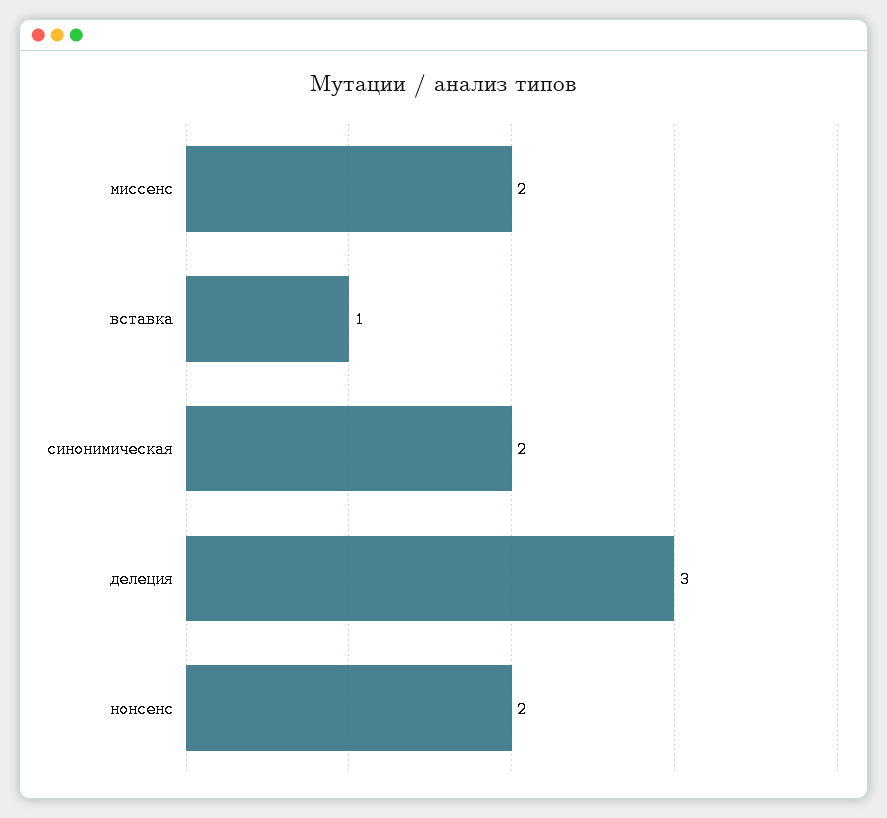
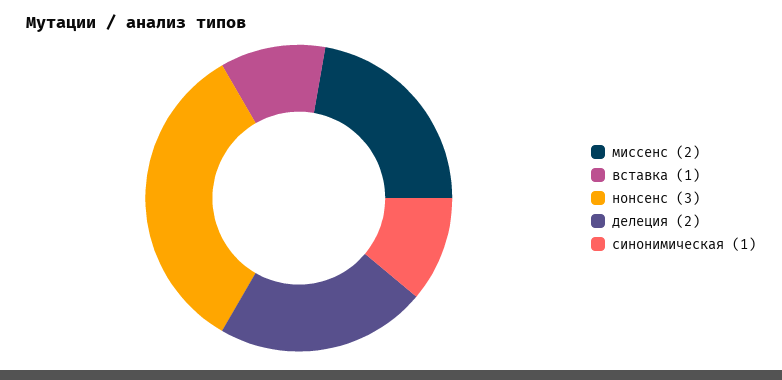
  {
    "миссенс": 2,
    "вставка": 1,
-   "синонимическая": 2,
+   "синонимическая": 1,
-   "делеция": 3,
+   "делеция": 2,
-   "нонсенс": 2
+   "нонсенс": 3
  }

